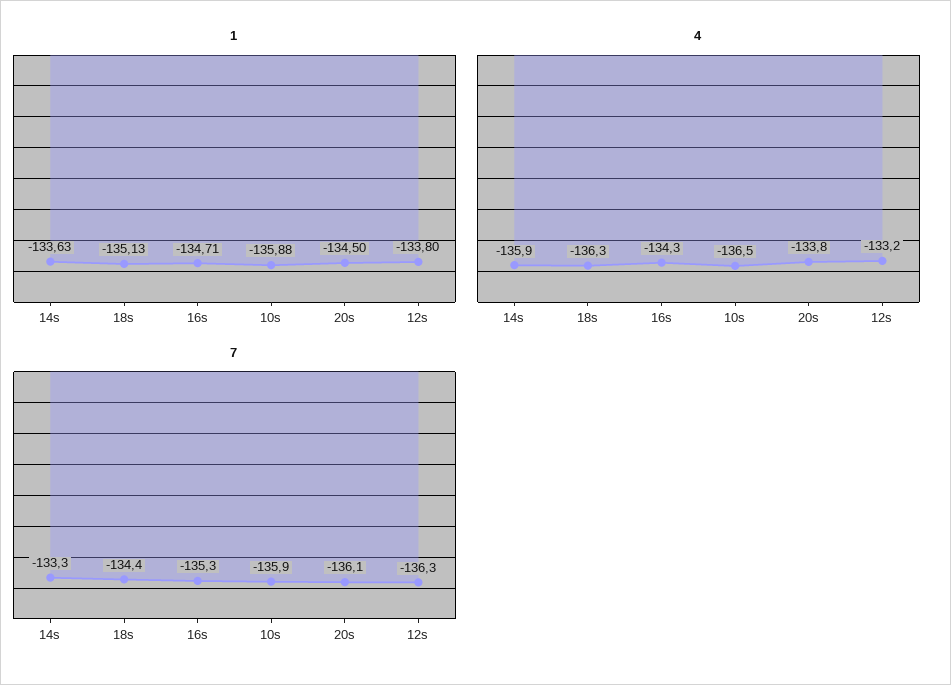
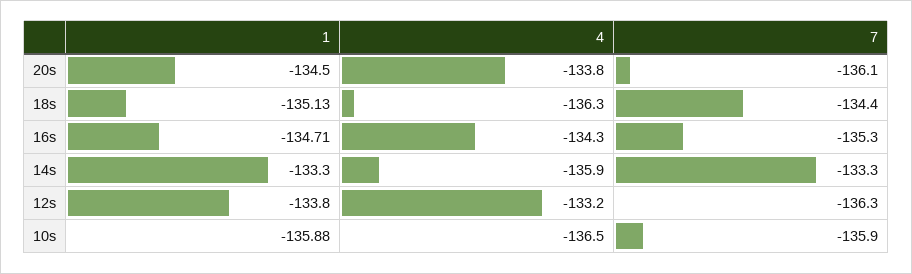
  {
    "1": {
-     "14s": -133.63,
+     "14s": -133.3,
      "18s": -135.13,
      "16s": -134.71,
      "10s": -135.88,
      "20s": -134.5,
      "12s": -133.8
    },
    "4": {
      "14s": -135.9,
      "18s": -136.3,
      "16s": -134.3,
      "10s": -136.5,
      "20s": -133.8,
      "12s": -133.2
    },
    "7": {
      "14s": -133.3,
      "18s": -134.4,
      "16s": -135.3,
      "10s": -135.9,
      "20s": -136.1,
      "12s": -136.3
    }
  }

